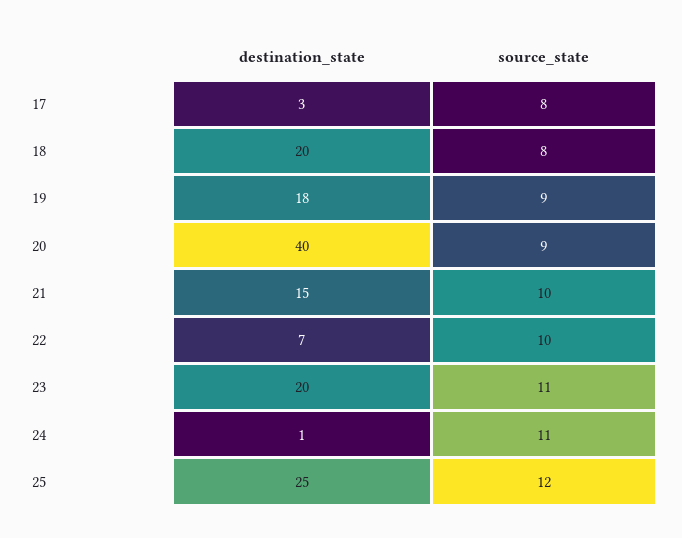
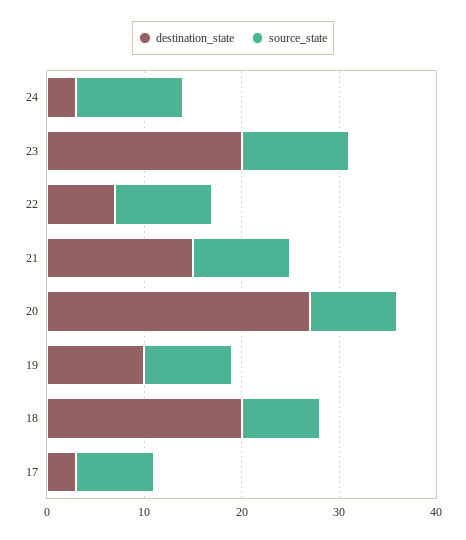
  {
    "destination_state": {
      "17": 3,
      "18": 20,
-     "19": 18,
+     "19": 10,
-     "20": 40,
+     "20": 27,
      "21": 15,
      "22": 7,
      "23": 20,
-     "24": 1,
+     "24": 3
-     "25": 25
    },
    "source_state": {
      "17": 8,
      "18": 8,
      "19": 9,
      "20": 9,
      "21": 10,
      "22": 10,
      "23": 11,
-     "24": 11,
+     "24": 11
-     "25": 12
    }
  }

